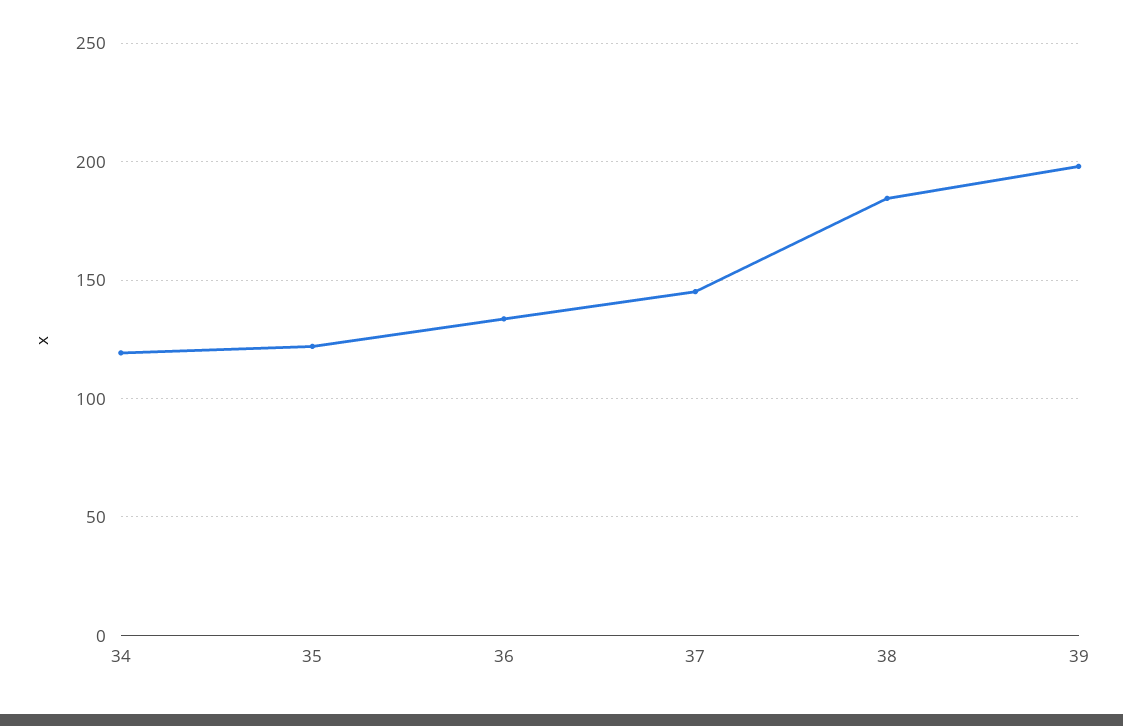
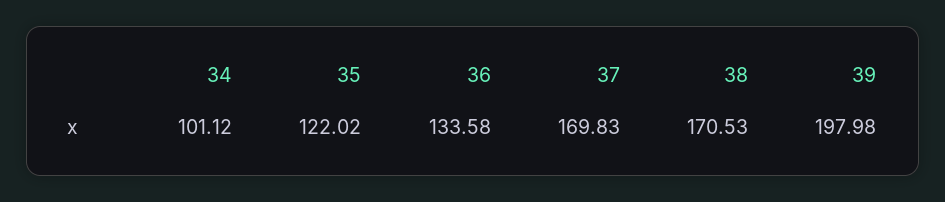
  {
-   "34": 120,
+   "34": 101.12,
    "35": 122.02,
    "36": 133.58,
-   "37": 145,
+   "37": 169.83,
-   "38": 185,
+   "38": 170.53,
    "39": 197.98
  }

